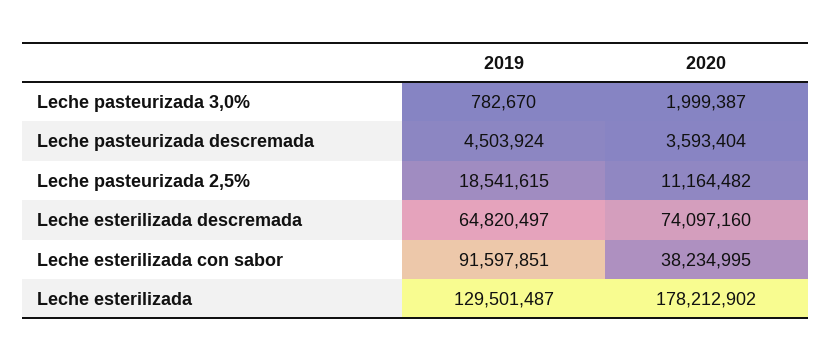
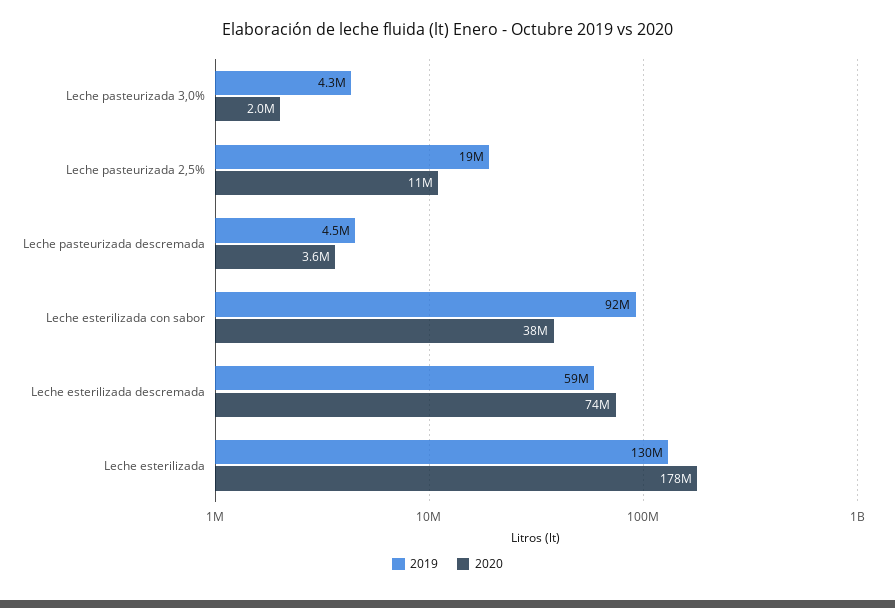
  {
    "2019": {
-     "Leche pasteurizada 3,0%": 782670,
+     "Leche pasteurizada 3,0%": 4300000,
      "Leche pasteurizada descremada": 4503924,
      "Leche pasteurizada 2,5%": 18541615,
-     "Leche esterilizada descremada": 64820497,
+     "Leche esterilizada descremada": 59000000,
      "Leche esterilizada con sabor": 91597851,
      "Leche esterilizada": 129501487
    },
    "2020": {
      "Leche pasteurizada 3,0%": 1999387,
      "Leche pasteurizada descremada": 3593404,
      "Leche pasteurizada 2,5%": 11164482,
      "Leche esterilizada descremada": 74097160,
      "Leche esterilizada con sabor": 38234995,
      "Leche esterilizada": 178212902
    }
  }

